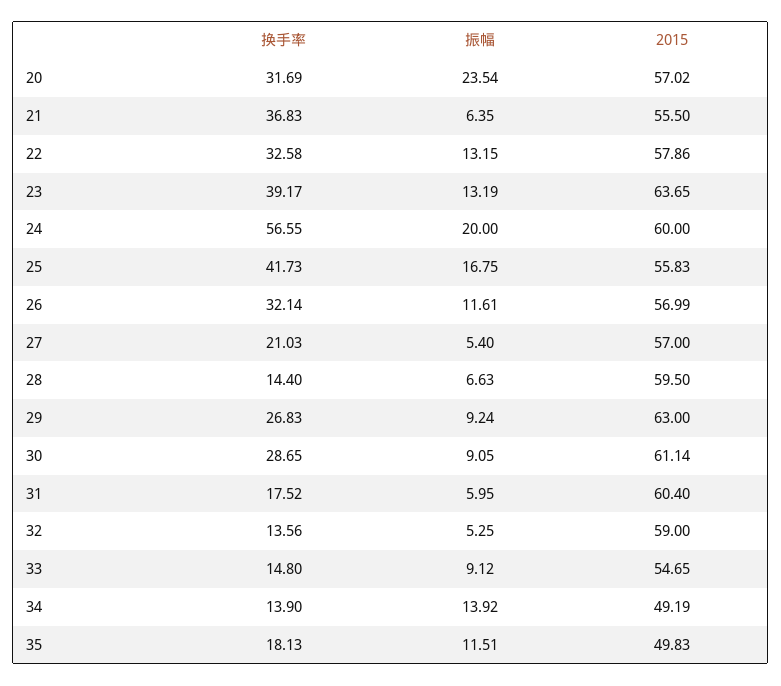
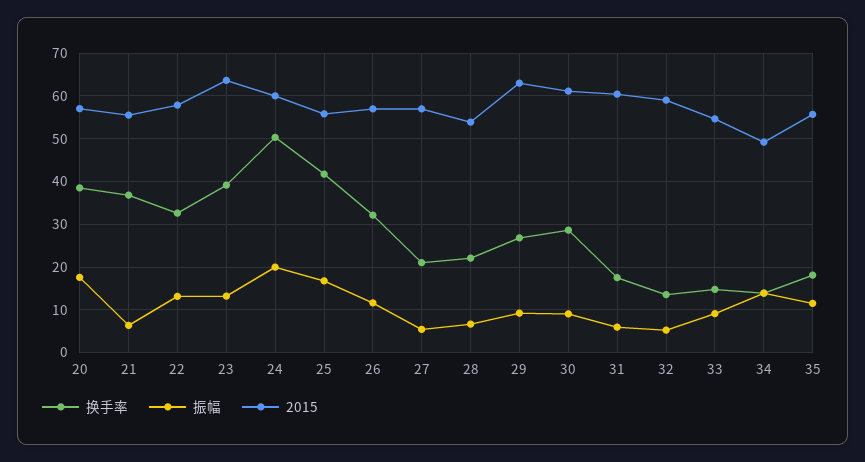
  {
    "换手率": {
-     "20": 31.69,
+     "20": 38,
      "21": 36.83,
      "22": 32.58,
      "23": 39.17,
-     "24": 56.55,
+     "24": 50,
      "25": 41.73,
      "26": 32.14,
      "27": 21.03,
-     "28": 14.4,
+     "28": 22,
      "29": 26.83,
      "30": 28.65,
      "31": 17.52,
      "32": 13.56,
      "33": 14.8,
      "34": 13.9,
      "35": 18.13
    },
    "振幅": {
-     "20": 23.54,
+     "20": 18,
      "21": 6.35,
      "22": 13.15,
      "23": 13.19,
      "24": 20,
      "25": 16.75,
      "26": 11.61,
      "27": 5.4,
      "28": 6.63,
      "29": 9.24,
      "30": 9.05,
      "31": 5.95,
      "32": 5.25,
      "33": 9.12,
      "34": 13.92,
      "35": 11.51
    },
    "2015": {
      "20": 57.02,
      "21": 55.5,
      "22": 57.86,
      "23": 63.65,
      "24": 60,
      "25": 55.83,
      "26": 56.99,
      "27": 57,
-     "28": 59.5,
+     "28": 54,
      "29": 63,
      "30": 61.14,
      "31": 60.4,
      "32": 59,
      "33": 54.65,
      "34": 49.19,
-     "35": 49.83
+     "35": 56
    }
  }

